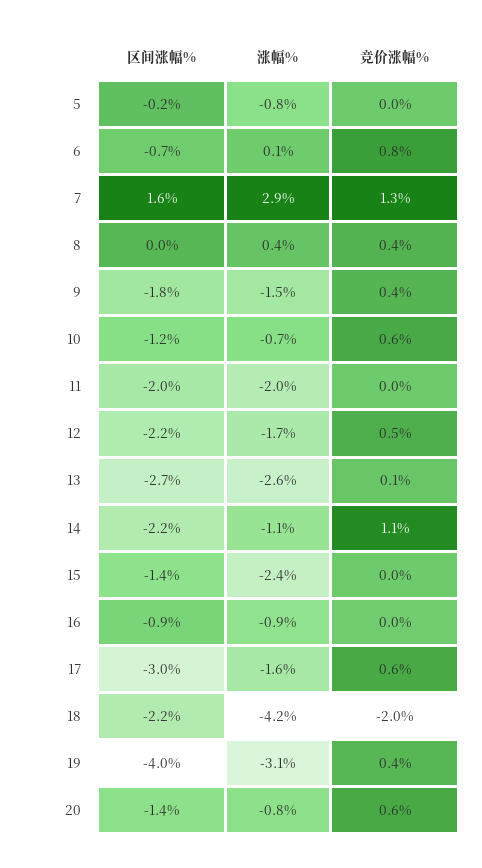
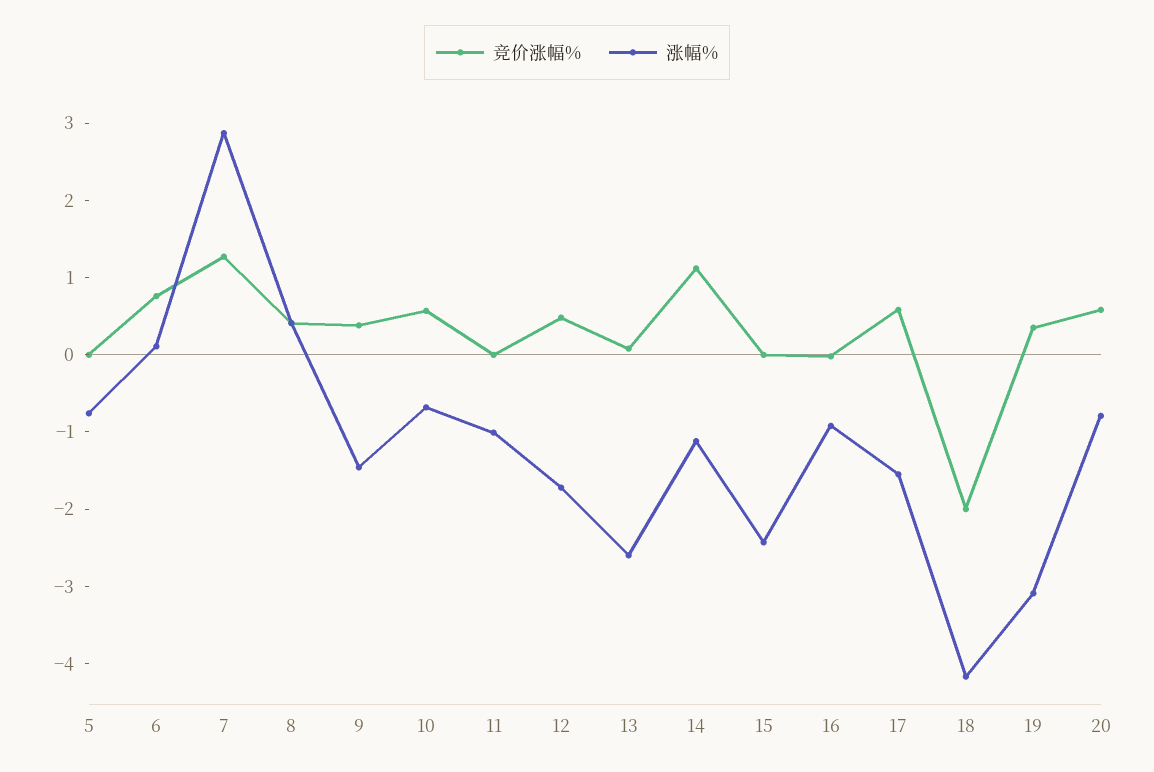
  {
-   "区间涨幅%": {
-     "5": -0.2,
-     "6": -0.7,
-     "7": 1.6,
-     "8": 0,
-     "9": -1.8,
-     "10": -1.2,
-     "11": -2,
-     "12": -2.2,
-     "13": -2.7,
-     "14": -2.2,
-     "15": -1.4,
-     "16": -0.9,
-     "17": -3,
-     "18": -2.2,
-     "19": -4,
-     "20": -1.4
-   },
    "涨幅%": {
      "5": -0.8,
      "6": 0.1,
      "7": 2.9,
      "8": 0.4,
      "9": -1.5,
      "10": -0.7,
-     "11": -2,
+     "11": -1,
      "12": -1.7,
      "13": -2.6,
      "14": -1.1,
      "15": -2.4,
      "16": -0.9,
      "17": -1.6,
      "18": -4.2,
      "19": -3.1,
      "20": -0.8
    },
    "竞价涨幅%": {
      "5": 0,
      "6": 0.8,
      "7": 1.3,
      "8": 0.4,
      "9": 0.4,
      "10": 0.6,
      "11": 0,
      "12": 0.5,
      "13": 0.1,
      "14": 1.1,
      "15": 0,
      "16": 0,
      "17": 0.6,
      "18": -2,
      "19": 0.4,
      "20": 0.6
    }
  }

